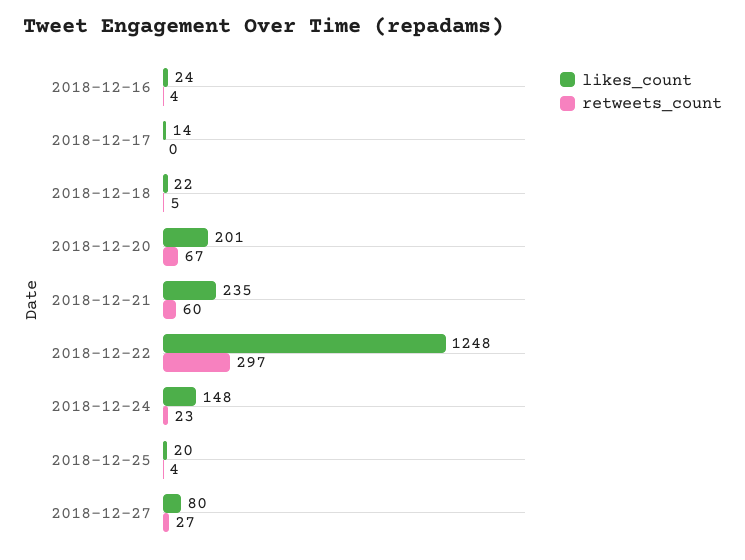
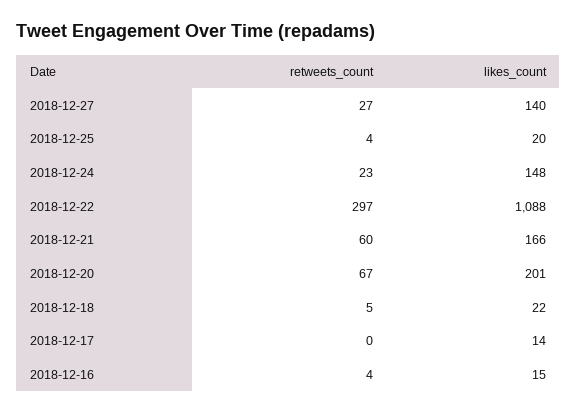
  {
    "likes_count": {
-     "2018-12-16": 24,
+     "2018-12-16": 15,
      "2018-12-17": 14,
      "2018-12-18": 22,
      "2018-12-20": 201,
-     "2018-12-21": 235,
+     "2018-12-21": 166,
-     "2018-12-22": 1248,
+     "2018-12-22": 1088,
      "2018-12-24": 148,
      "2018-12-25": 20,
-     "2018-12-27": 80
+     "2018-12-27": 140
    },
    "retweets_count": {
      "2018-12-16": 4,
      "2018-12-17": 0,
      "2018-12-18": 5,
      "2018-12-20": 67,
      "2018-12-21": 60,
      "2018-12-22": 297,
      "2018-12-24": 23,
      "2018-12-25": 4,
      "2018-12-27": 27
    }
  }

